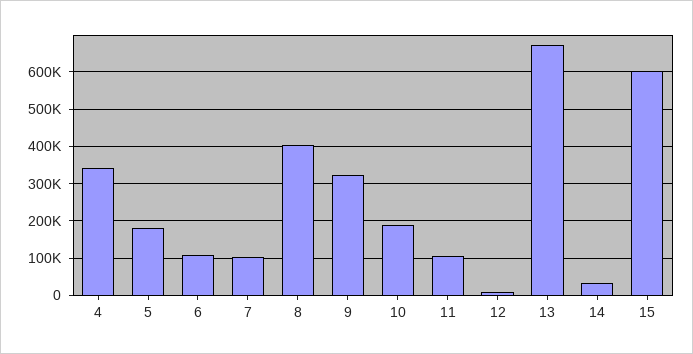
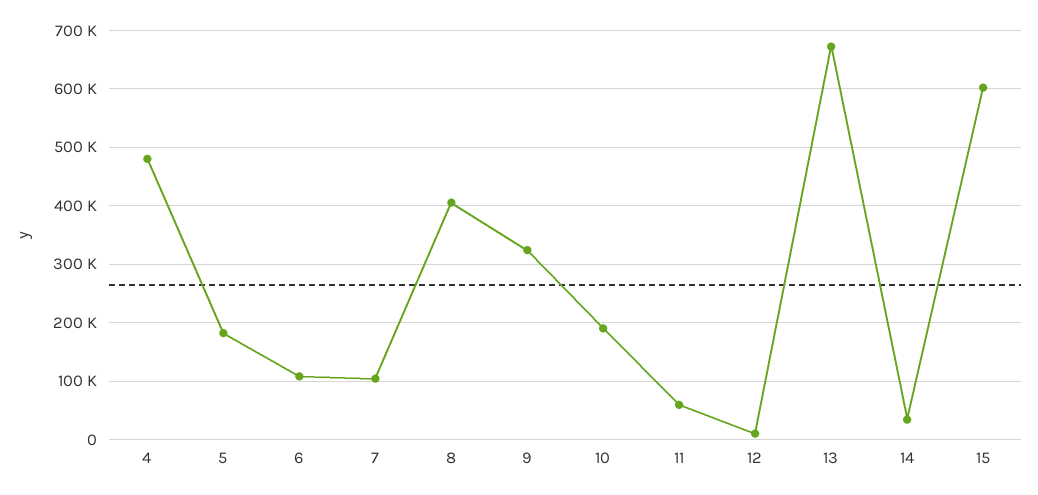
  {
-   "4": 340000,
+   "4": 480000,
    "5": 180000,
    "6": 100000,
    "7": 100000,
    "8": 400000,
    "9": 320000,
    "10": 200000,
-   "11": 100000,
+   "11": 60000,
    "12": 20000,
    "13": 680000,
    "14": 40000,
    "15": 600000
  }

